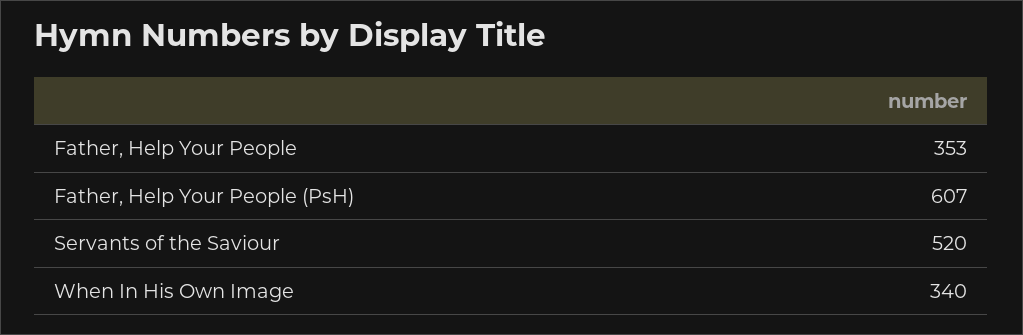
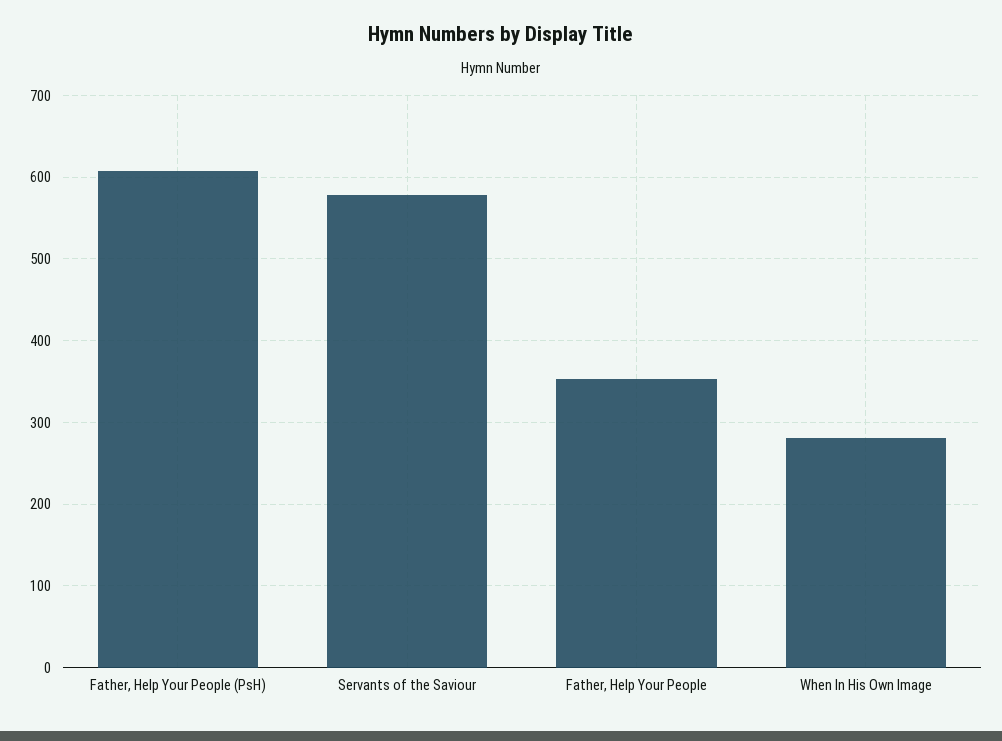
  {
    "Father, Help Your People": 353,
    "Father, Help Your People (PsH)": 607,
-   "Servants of the Saviour": 520,
+   "Servants of the Saviour": 580,
-   "When In His Own Image": 340
+   "When In His Own Image": 280
  }

